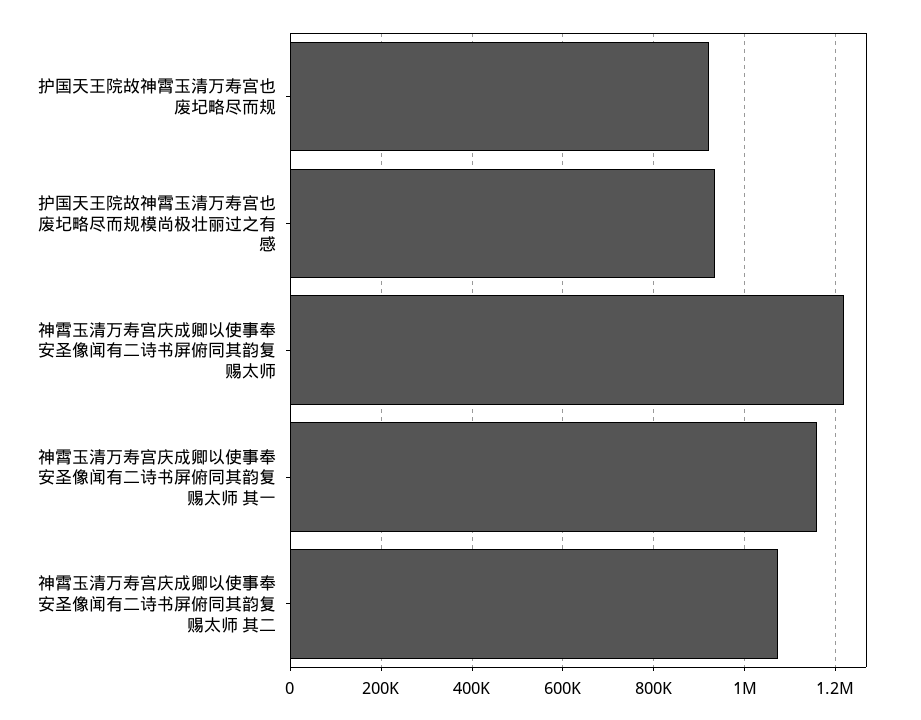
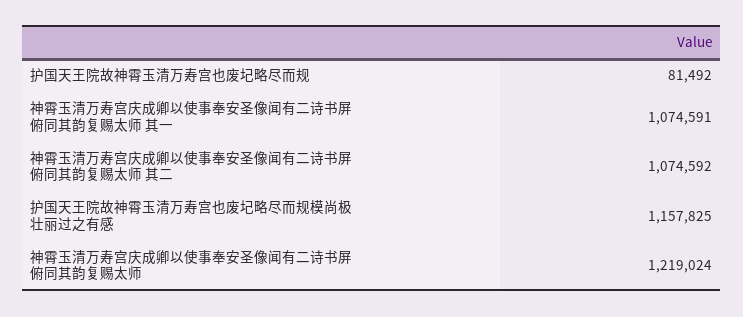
  {
-   "护国天王院故神霄玉清万寿宫也废圮略尽而规": 920000,
+   "护国天王院故神霄玉清万寿宫也废圮略尽而规": 81492,
-   "护国天王院故神霄玉清万寿宫也废圮略尽而规模尚极壮丽过之有感": 940000,
+   "护国天王院故神霄玉清万寿宫也废圮略尽而规模尚极壮丽过之有感": 1157825,
    "神霄玉清万寿宫庆成卿以使事奉安圣像闻有二诗书屏俯同其韵复赐太师": 1219024,
-   "神霄玉清万寿宫庆成卿以使事奉安圣像闻有二诗书屏俯同其韵复赐太师 其一": 1160000,
+   "神霄玉清万寿宫庆成卿以使事奉安圣像闻有二诗书屏俯同其韵复赐太师 其一": 1074591,
    "神霄玉清万寿宫庆成卿以使事奉安圣像闻有二诗书屏俯同其韵复赐太师 其二": 1074592
  }

